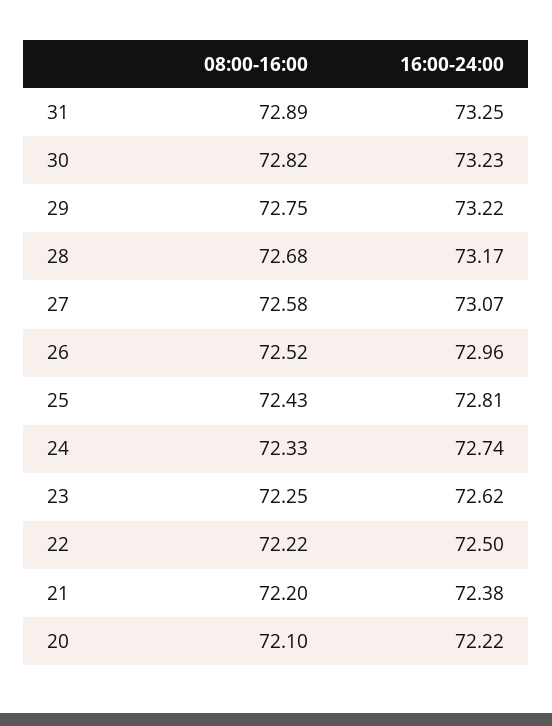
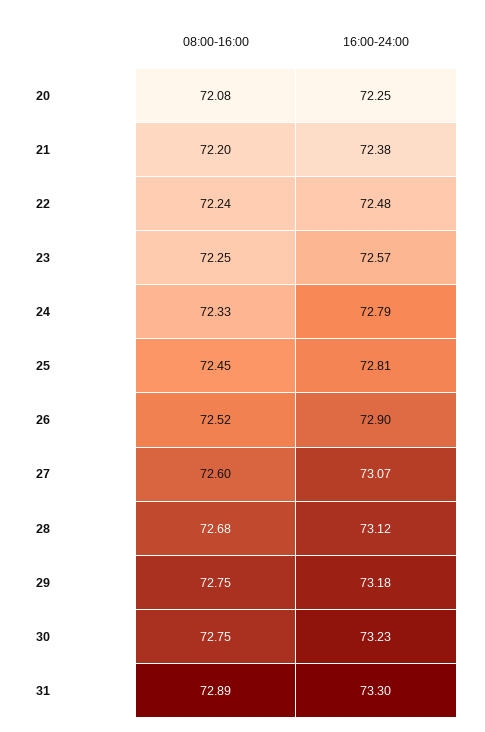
  {
    "08:00-16:00": {
      "31": 72.89,
-     "30": 72.82,
+     "30": 72.75,
      "29": 72.75,
      "28": 72.68,
-     "27": 72.58,
+     "27": 72.6,
      "26": 72.52,
-     "25": 72.43,
+     "25": 72.45,
      "24": 72.33,
      "23": 72.25,
-     "22": 72.22,
+     "22": 72.24,
      "21": 72.2,
-     "20": 72.1
+     "20": 72.08
    },
    "16:00-24:00": {
-     "31": 73.25,
+     "31": 73.3,
      "30": 73.23,
-     "29": 73.22,
+     "29": 73.18,
-     "28": 73.17,
+     "28": 73.12,
      "27": 73.07,
-     "26": 72.96,
+     "26": 72.9,
      "25": 72.81,
-     "24": 72.74,
+     "24": 72.79,
-     "23": 72.62,
+     "23": 72.57,
-     "22": 72.5,
+     "22": 72.48,
      "21": 72.38,
-     "20": 72.22
+     "20": 72.25
    }
  }

